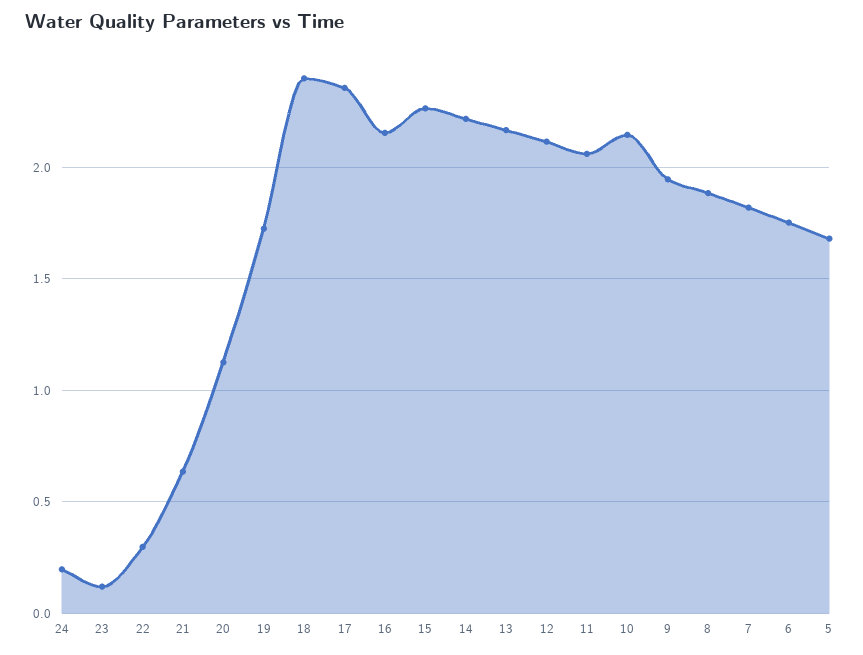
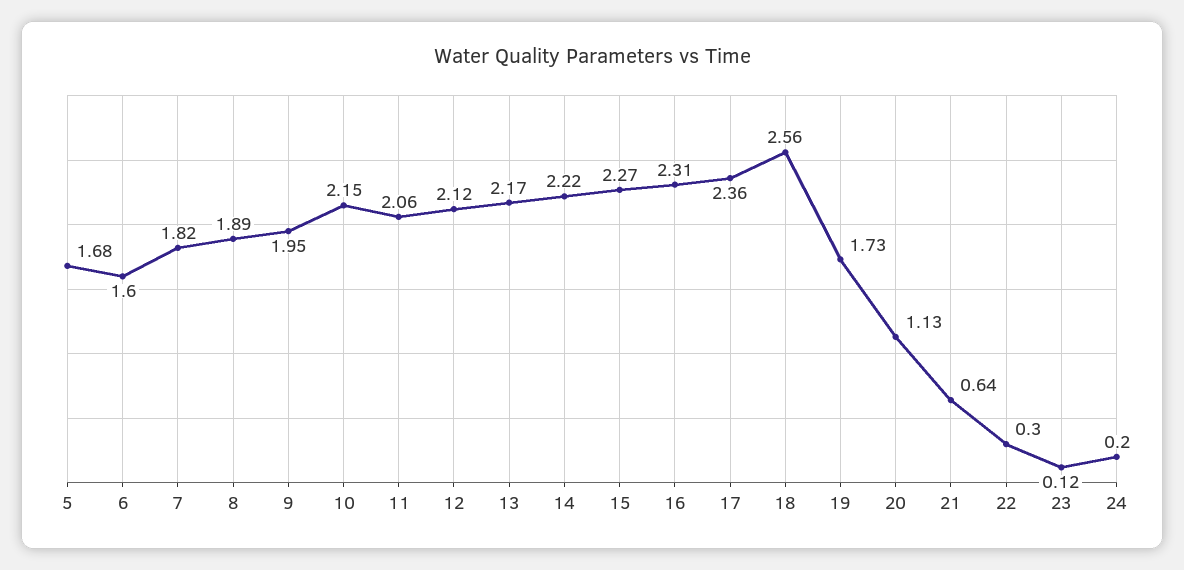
  {
    "24": 0.2,
    "23": 0.12,
    "22": 0.3,
    "21": 0.64,
    "20": 1.13,
    "19": 1.73,
-   "18": 2.4,
+   "18": 2.56,
    "17": 2.36,
-   "16": 2.15,
+   "16": 2.31,
    "15": 2.27,
    "14": 2.22,
    "13": 2.17,
    "12": 2.12,
    "11": 2.06,
    "10": 2.15,
    "9": 1.95,
    "8": 1.89,
    "7": 1.82,
-   "6": 1.75,
+   "6": 1.6,
    "5": 1.68
  }

